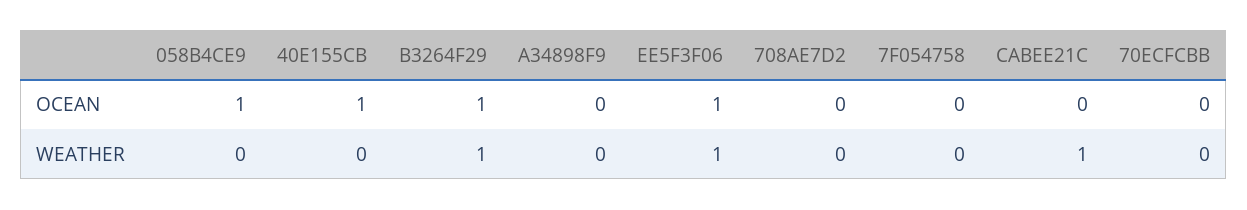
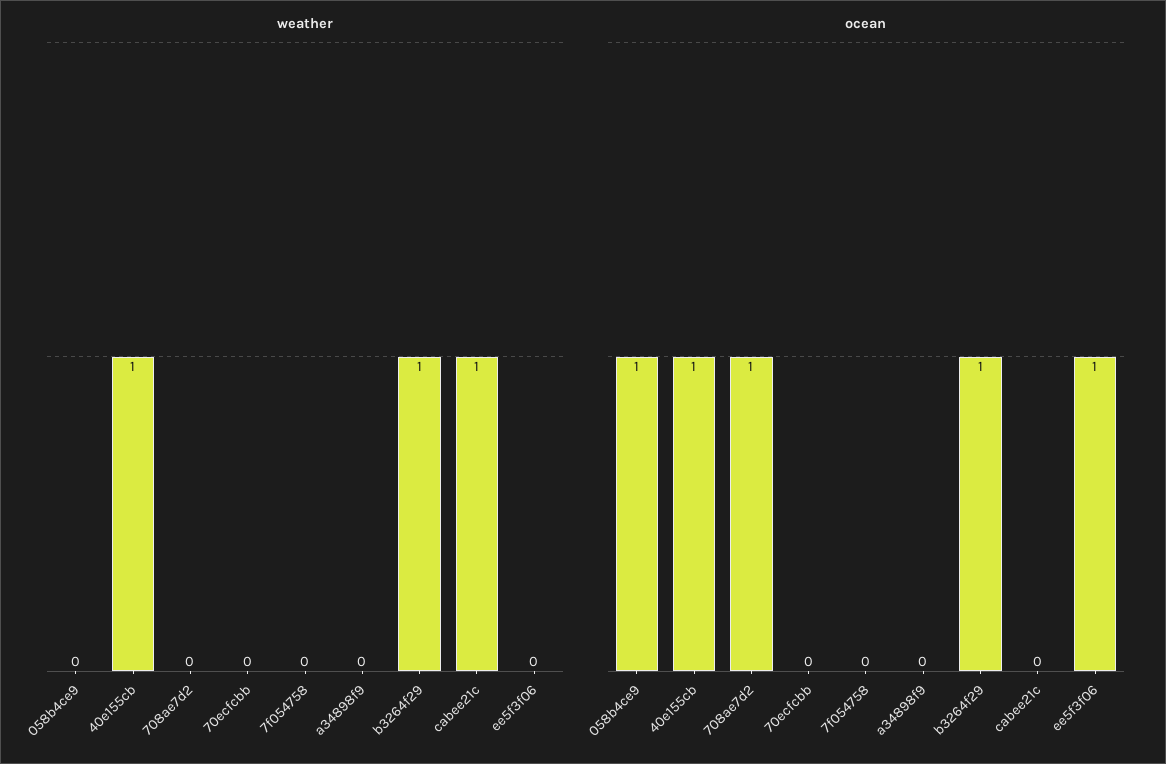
  {
    "OCEAN": {
      "058B4CE9": 1,
      "40E155CB": 1,
      "B3264F29": 1,
      "A34898F9": 0,
      "EE5F3F06": 1,
-     "708AE7D2": 0,
+     "708AE7D2": 1,
      "7F054758": 0,
      "CABEE21C": 0,
      "70ECFCBB": 0
    },
    "WEATHER": {
      "058B4CE9": 0,
-     "40E155CB": 0,
+     "40E155CB": 1,
      "B3264F29": 1,
      "A34898F9": 0,
-     "EE5F3F06": 1,
+     "EE5F3F06": 0,
      "708AE7D2": 0,
      "7F054758": 0,
      "CABEE21C": 1,
      "70ECFCBB": 0
    }
  }

